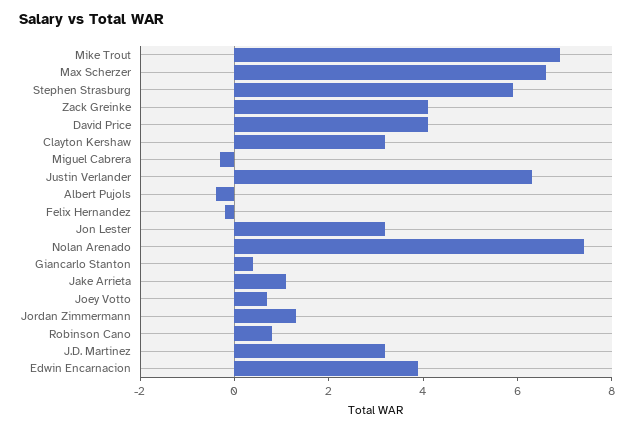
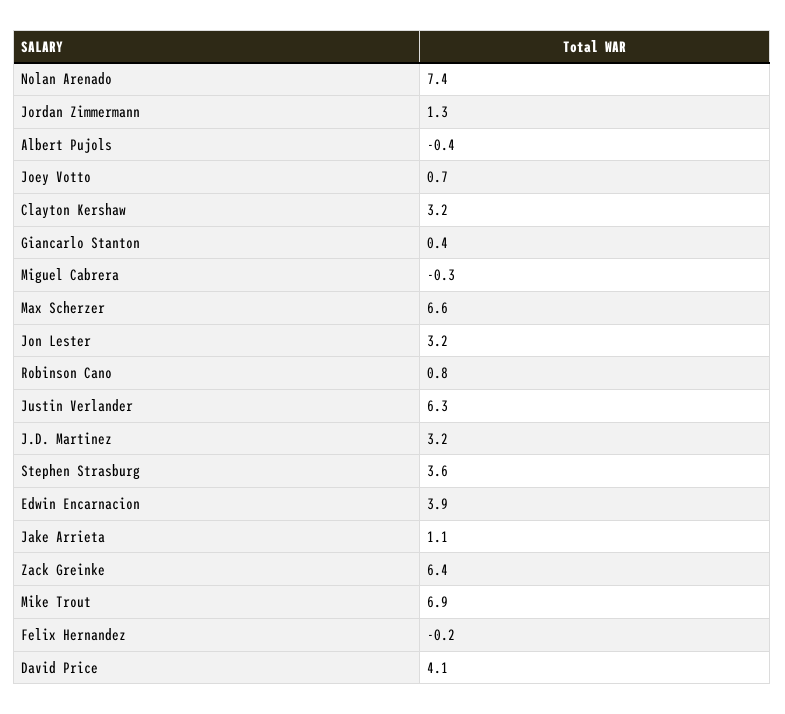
  {
    "Mike Trout": 6.9,
    "Max Scherzer": 6.6,
-   "Stephen Strasburg": 6,
+   "Stephen Strasburg": 3.6,
-   "Zack Greinke": 4,
+   "Zack Greinke": 6.4,
    "David Price": 4.1,
    "Clayton Kershaw": 3.2,
    "Miguel Cabrera": -0.3,
    "Justin Verlander": 6.3,
    "Albert Pujols": -0.4,
    "Felix Hernandez": -0.2,
    "Jon Lester": 3.2,
    "Nolan Arenado": 7.4,
    "Giancarlo Stanton": 0.4,
    "Jake Arrieta": 1.1,
    "Joey Votto": 0.7,
    "Jordan Zimmermann": 1.3,
    "Robinson Cano": 0.8,
    "J.D. Martinez": 3.2,
    "Edwin Encarnacion": 3.9
  }

